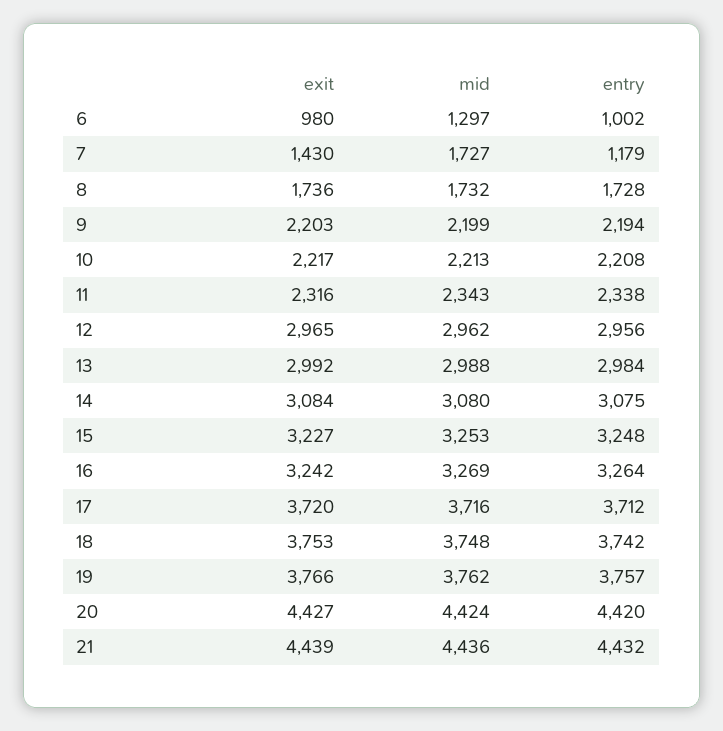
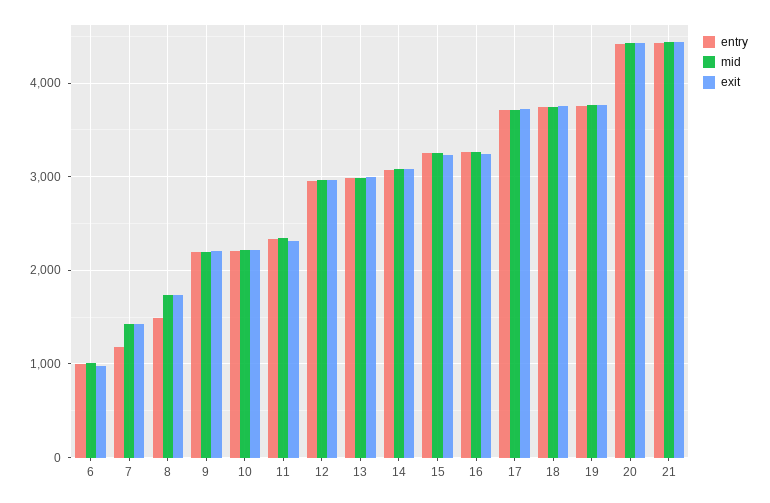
  {
    "exit": {
      "6": 980,
      "7": 1430,
      "8": 1736,
      "9": 2203,
      "10": 2217,
      "11": 2316,
      "12": 2965,
      "13": 2992,
      "14": 3084,
      "15": 3227,
      "16": 3242,
      "17": 3720,
      "18": 3753,
      "19": 3766,
      "20": 4427,
      "21": 4439
    },
    "mid": {
-     "6": 1297,
+     "6": 1000,
-     "7": 1727,
+     "7": 1400,
      "8": 1732,
      "9": 2199,
      "10": 2213,
      "11": 2343,
      "12": 2962,
      "13": 2988,
      "14": 3080,
      "15": 3253,
      "16": 3269,
      "17": 3716,
      "18": 3748,
      "19": 3762,
      "20": 4424,
      "21": 4436
    },
    "entry": {
      "6": 1002,
      "7": 1179,
-     "8": 1728,
+     "8": 1500,
      "9": 2194,
      "10": 2208,
      "11": 2338,
      "12": 2956,
      "13": 2984,
      "14": 3075,
      "15": 3248,
      "16": 3264,
      "17": 3712,
      "18": 3742,
      "19": 3757,
      "20": 4420,
      "21": 4432
    }
  }

